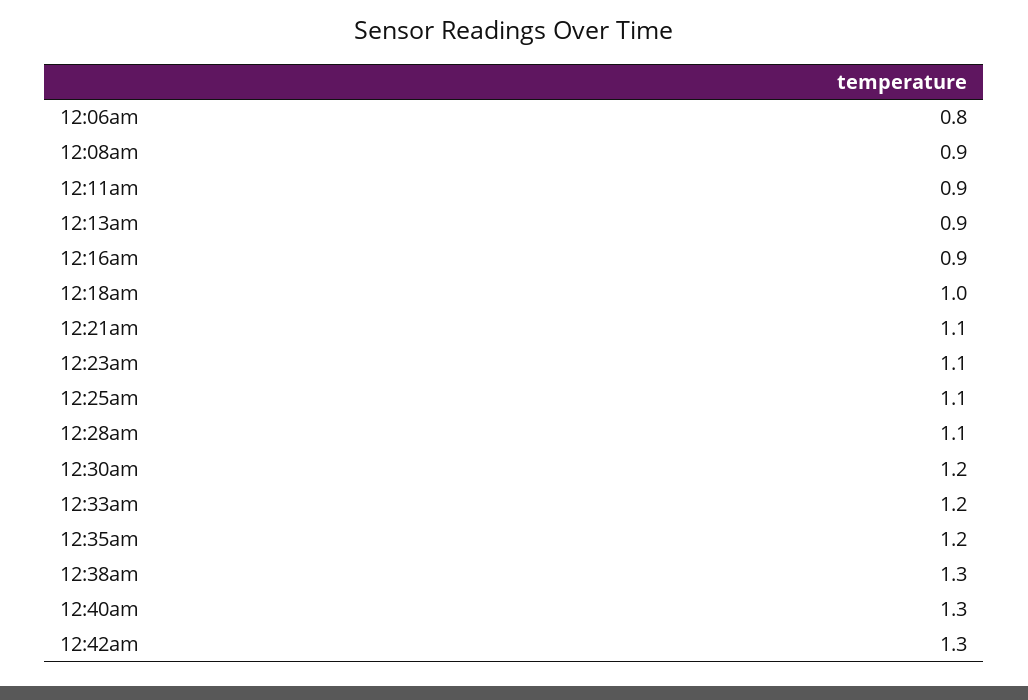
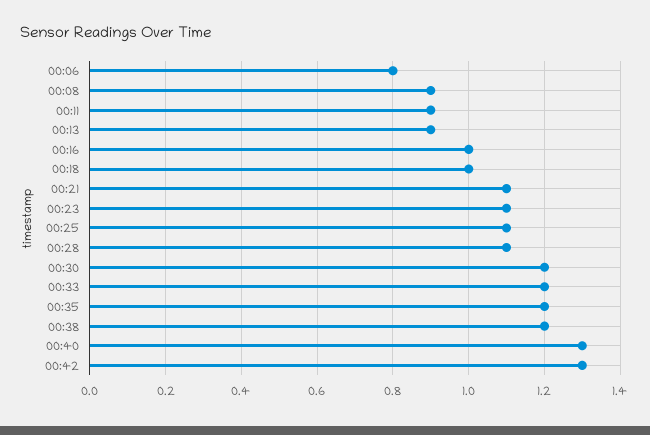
  {
    "12:06am": 0.8,
    "12:08am": 0.9,
    "12:11am": 0.9,
    "12:13am": 0.9,
-   "12:16am": 0.9,
+   "12:16am": 1,
    "12:18am": 1,
    "12:21am": 1.1,
    "12:23am": 1.1,
    "12:25am": 1.1,
    "12:28am": 1.1,
    "12:30am": 1.2,
    "12:33am": 1.2,
    "12:35am": 1.2,
-   "12:38am": 1.3,
+   "12:38am": 1.2,
    "12:40am": 1.3,
    "12:42am": 1.3
  }

